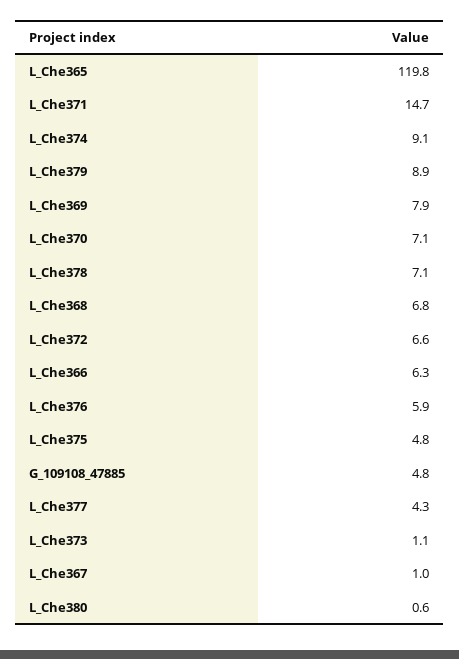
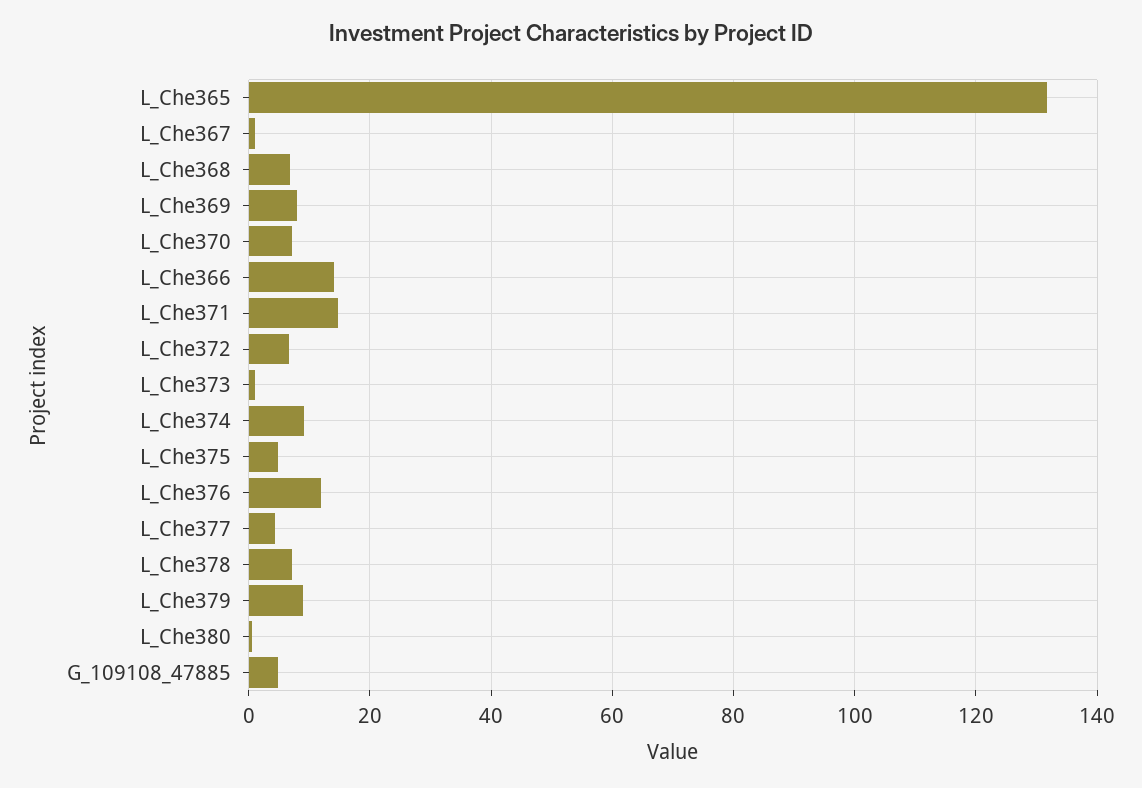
  {
-   "L_Che365": 119.8,
+   "L_Che365": 132,
    "L_Che371": 14.7,
    "L_Che374": 9.1,
    "L_Che379": 8.9,
    "L_Che369": 7.9,
    "L_Che370": 7.1,
    "L_Che378": 7.1,
    "L_Che368": 6.8,
    "L_Che372": 6.6,
-   "L_Che366": 6.3,
+   "L_Che366": 14,
-   "L_Che376": 5.9,
+   "L_Che376": 12,
    "L_Che375": 4.8,
    "G_109108_47885": 4.8,
    "L_Che377": 4.3,
    "L_Che373": 1.1,
    "L_Che367": 1,
    "L_Che380": 0.6
  }

